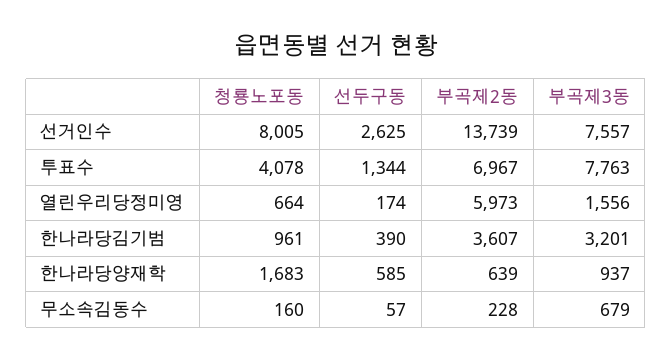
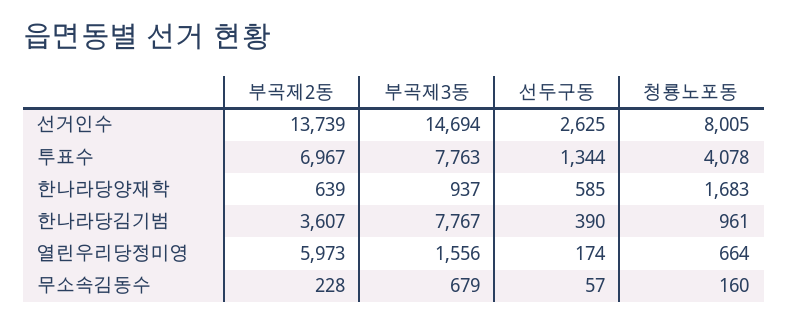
  {
    "청룡노포동": {
      "선거인수": 8005,
      "투표수": 4078,
      "열린우리당정미영": 664,
      "한나라당김기범": 961,
      "한나라당양재학": 1683,
      "무소속김동수": 160
    },
    "선두구동": {
      "선거인수": 2625,
      "투표수": 1344,
      "열린우리당정미영": 174,
      "한나라당김기범": 390,
      "한나라당양재학": 585,
      "무소속김동수": 57
    },
    "부곡제2동": {
      "선거인수": 13739,
      "투표수": 6967,
      "열린우리당정미영": 5973,
      "한나라당김기범": 3607,
      "한나라당양재학": 639,
      "무소속김동수": 228
    },
    "부곡제3동": {
-     "선거인수": 7557,
+     "선거인수": 14694,
      "투표수": 7763,
      "열린우리당정미영": 1556,
-     "한나라당김기범": 3201,
+     "한나라당김기범": 7767,
      "한나라당양재학": 937,
      "무소속김동수": 679
    }
  }

